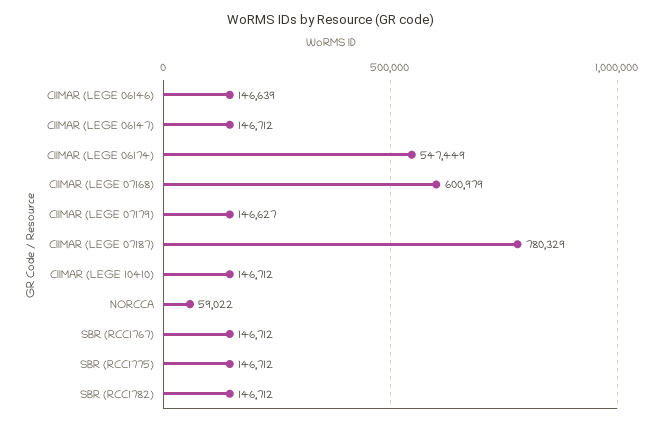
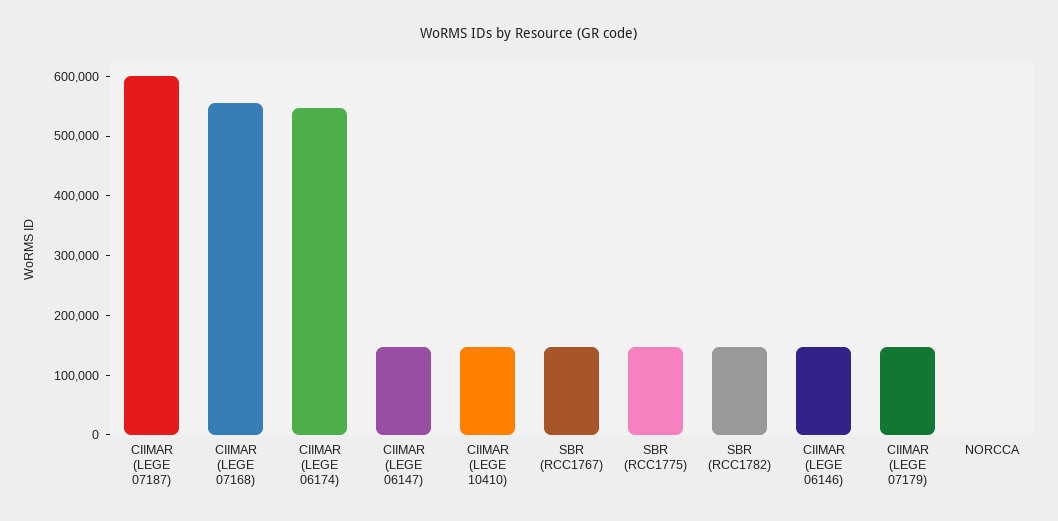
  {
    "CIIMAR (LEGE 06146)": 146639,
    "CIIMAR (LEGE 06147)": 146712,
    "CIIMAR (LEGE 06174)": 547449,
-   "CIIMAR (LEGE 07168)": 600979,
+   "CIIMAR (LEGE 07168)": 560000,
    "CIIMAR (LEGE 07179)": 146627,
-   "CIIMAR (LEGE 07187)": 780329,
+   "CIIMAR (LEGE 07187)": 600000,
    "CIIMAR (LEGE 10410)": 146712,
-   "NORCCA": 59022,
+   "NORCCA": 0,
    "SBR (RCC1767)": 146712,
    "SBR (RCC1775)": 146712,
    "SBR (RCC1782)": 146712
  }

